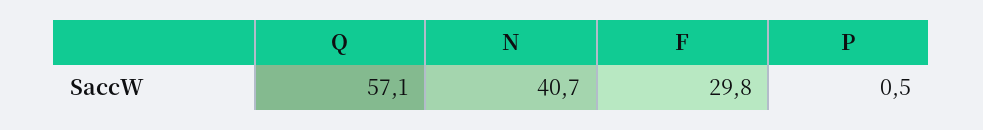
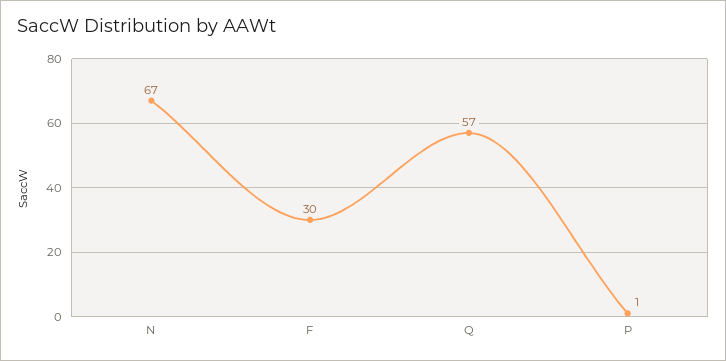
  {
    "Q": 57.1,
-   "N": 40.7,
+   "N": 67,
    "F": 29.8,
    "P": 0.5
  }

